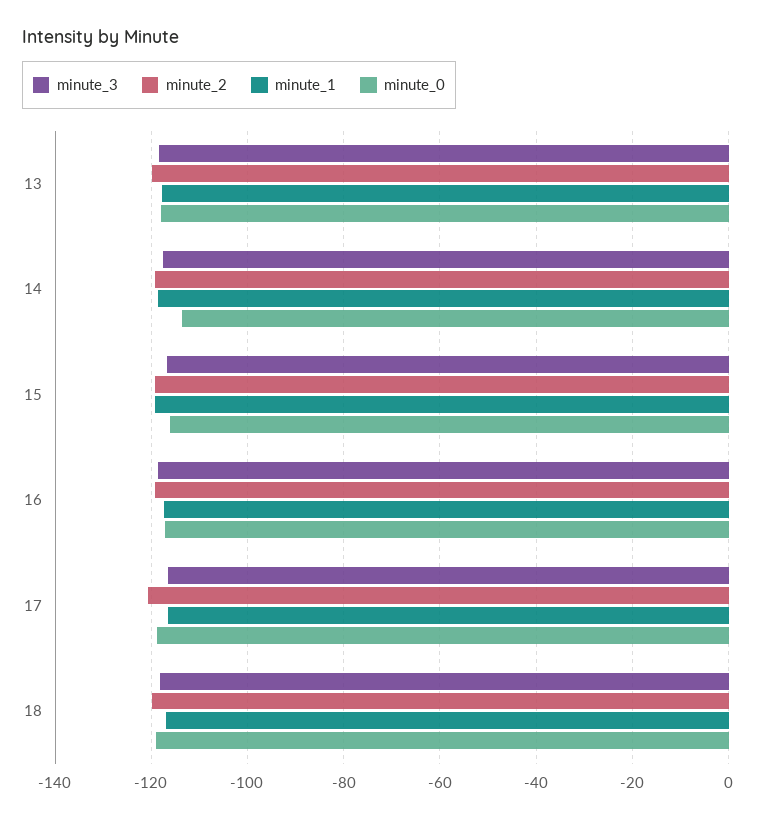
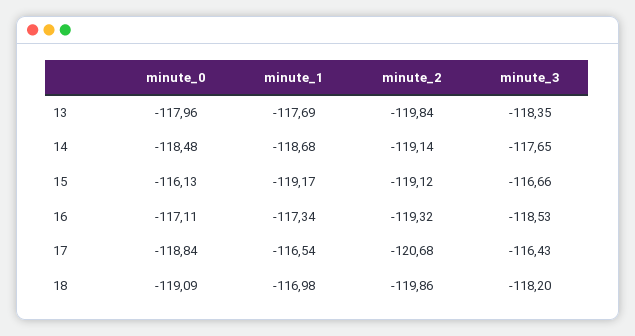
  {
    "minute_3": {
      "13": -118.35,
      "14": -117.65,
      "15": -116.66,
      "16": -118.53,
      "17": -116.43,
      "18": -118.2
    },
    "minute_2": {
      "13": -119.84,
      "14": -119.14,
      "15": -119.12,
      "16": -119.32,
      "17": -120.68,
      "18": -119.86
    },
    "minute_1": {
      "13": -117.69,
      "14": -118.68,
      "15": -119.17,
      "16": -117.34,
      "17": -116.54,
      "18": -116.98
    },
    "minute_0": {
      "13": -117.96,
-     "14": -114,
+     "14": -118.48,
      "15": -116.13,
      "16": -117.11,
      "17": -118.84,
      "18": -119.09
    }
  }

